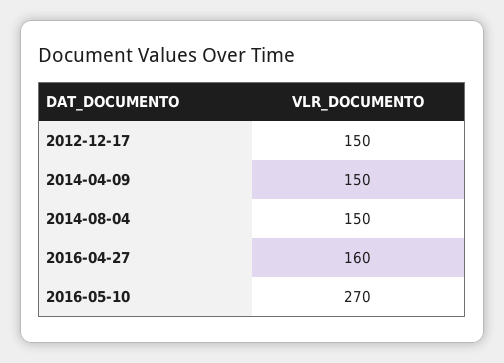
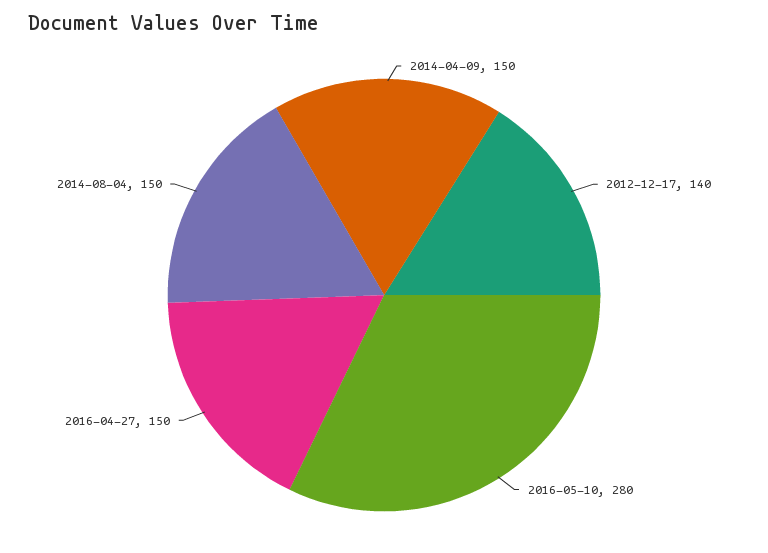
  {
-   "2012-12-17": 150,
+   "2012-12-17": 140,
    "2014-04-09": 150,
    "2014-08-04": 150,
-   "2016-04-27": 160,
+   "2016-04-27": 150,
-   "2016-05-10": 270
+   "2016-05-10": 280
  }

